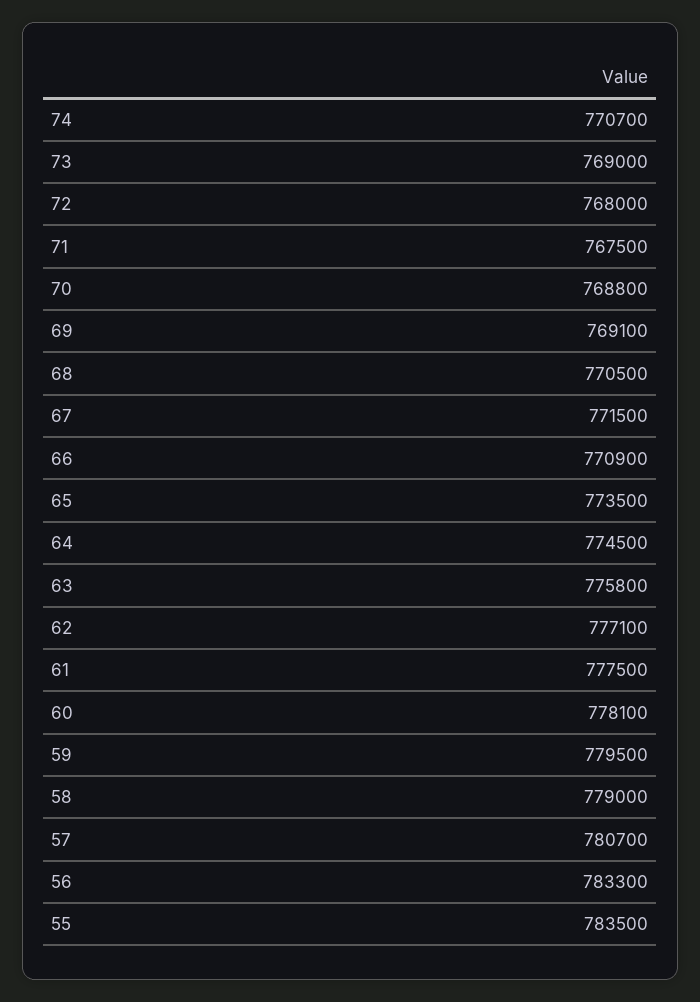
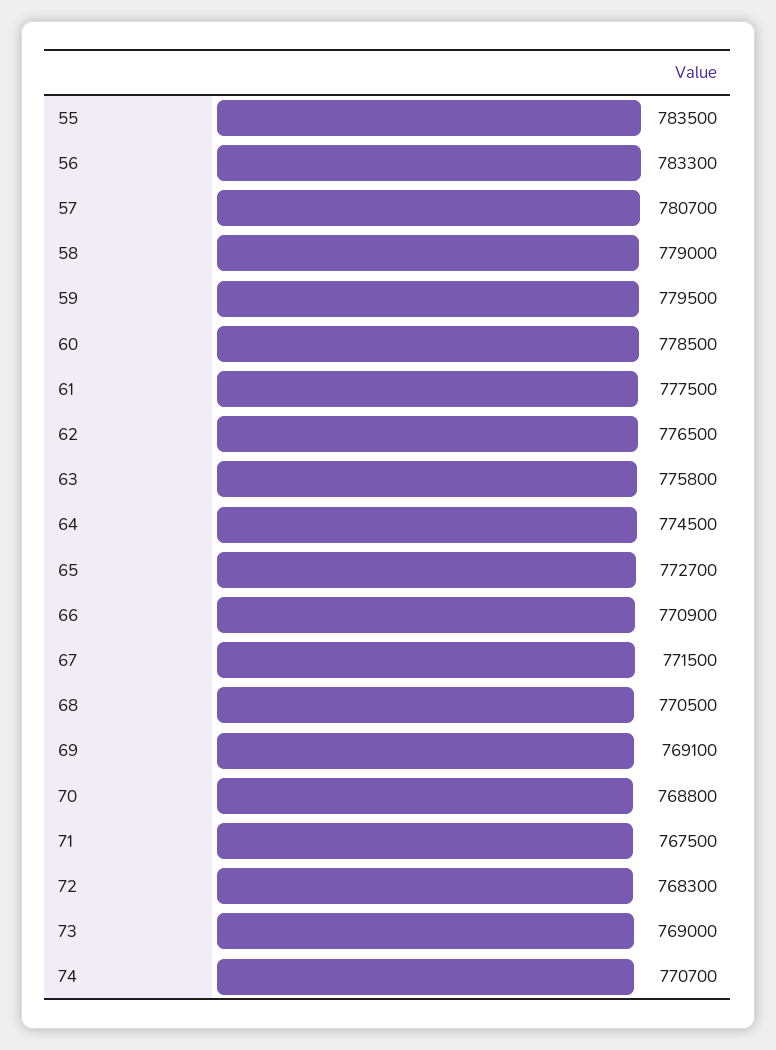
  {
    "74": 770700,
    "73": 769000,
-   "72": 768000,
+   "72": 768300,
    "71": 767500,
    "70": 768800,
    "69": 769100,
    "68": 770500,
    "67": 771500,
    "66": 770900,
-   "65": 773500,
+   "65": 772700,
    "64": 774500,
    "63": 775800,
-   "62": 777100,
+   "62": 776500,
    "61": 777500,
-   "60": 778100,
+   "60": 778500,
    "59": 779500,
    "58": 779000,
    "57": 780700,
    "56": 783300,
    "55": 783500
  }

